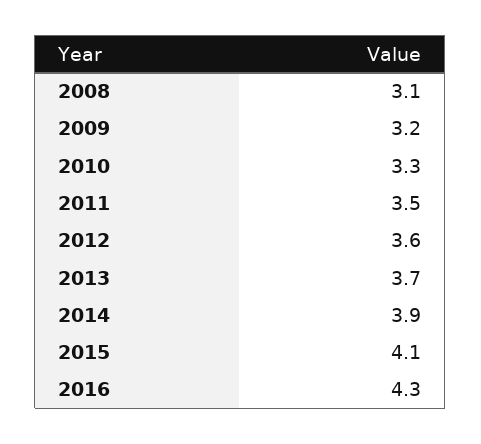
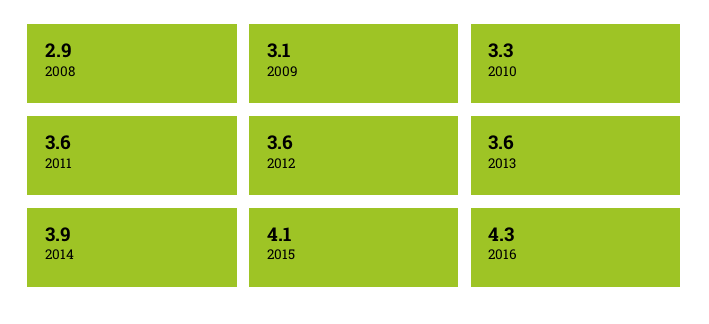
  {
-   "2008": 3.1,
+   "2008": 2.9,
-   "2009": 3.2,
+   "2009": 3.1,
    "2010": 3.3,
-   "2011": 3.5,
+   "2011": 3.6,
    "2012": 3.6,
-   "2013": 3.7,
+   "2013": 3.6,
    "2014": 3.9,
    "2015": 4.1,
    "2016": 4.3
  }

